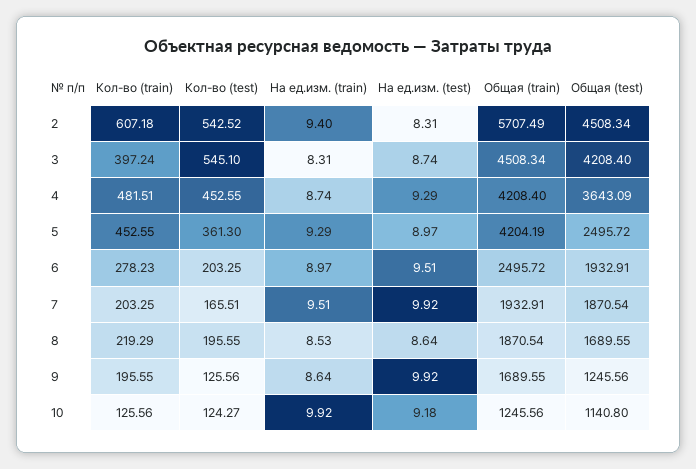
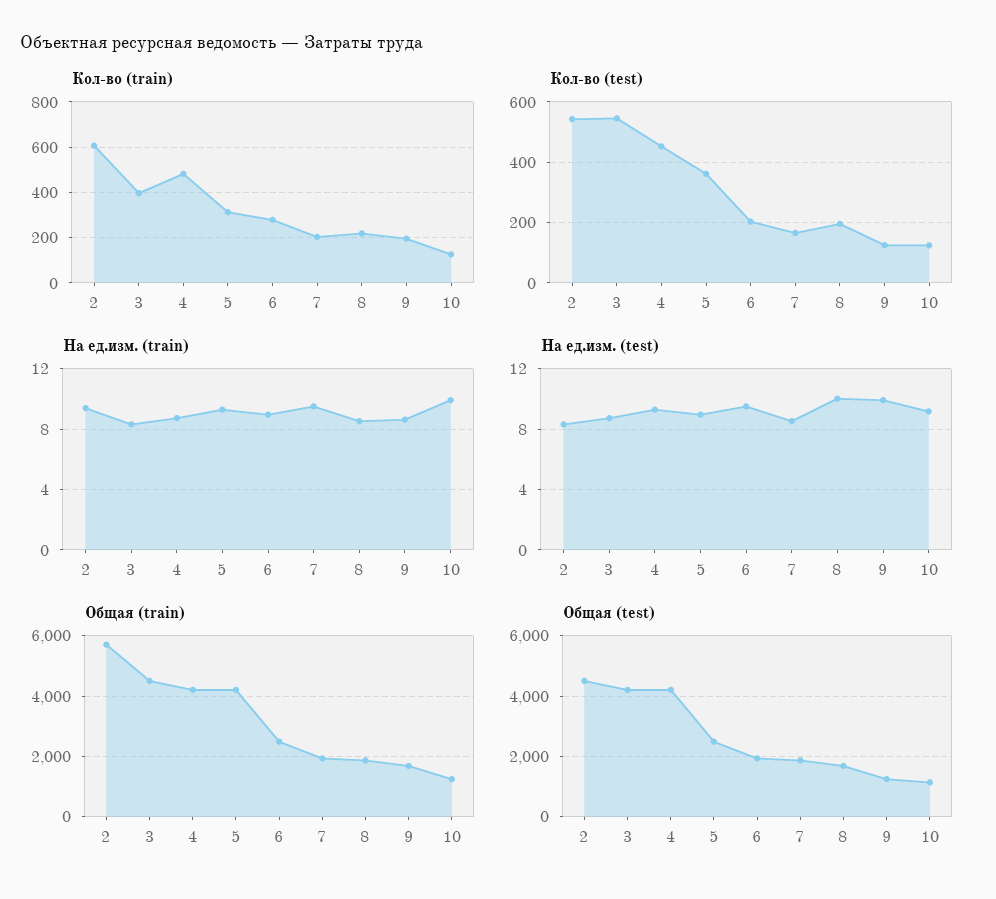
  {
    "Кол-во (train)": {
      "2": 607.18,
      "3": 397.24,
      "4": 481.51,
-     "5": 452.55,
+     "5": 300,
      "6": 278.23,
      "7": 203.25,
      "8": 219.29,
      "9": 195.55,
      "10": 125.56
    },
    "Кол-во (test)": {
      "2": 542.52,
      "3": 545.1,
      "4": 452.55,
      "5": 361.3,
      "6": 203.25,
      "7": 165.51,
      "8": 195.55,
      "9": 125.56,
      "10": 124.27
    },
    "На ед.изм. (train)": {
      "2": 9.4,
      "3": 8.31,
      "4": 8.74,
      "5": 9.29,
      "6": 8.97,
      "7": 9.51,
      "8": 8.53,
      "9": 8.64,
      "10": 9.92
    },
    "На ед.изм. (test)": {
      "2": 8.31,
      "3": 8.74,
      "4": 9.29,
      "5": 8.97,
      "6": 9.51,
-     "7": 9.92,
+     "7": 8.5,
-     "8": 8.64,
+     "8": 10,
      "9": 9.92,
      "10": 9.18
    },
    "Общая (train)": {
      "2": 5707.49,
      "3": 4508.34,
      "4": 4208.4,
      "5": 4204.19,
      "6": 2495.72,
      "7": 1932.91,
      "8": 1870.54,
      "9": 1689.55,
      "10": 1245.56
    },
    "Общая (test)": {
      "2": 4508.34,
      "3": 4208.4,
-     "4": 3643.09,
+     "4": 4200,
      "5": 2495.72,
      "6": 1932.91,
      "7": 1870.54,
      "8": 1689.55,
      "9": 1245.56,
      "10": 1140.8
    }
  }

